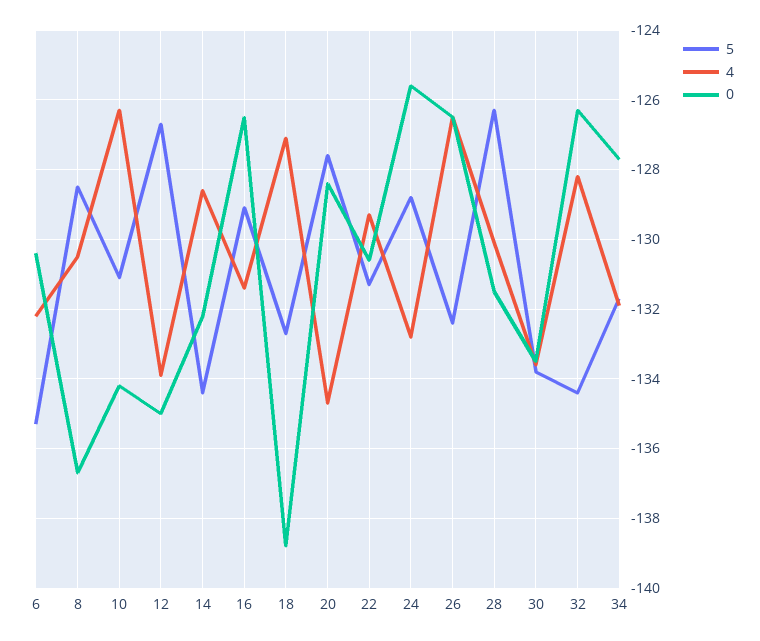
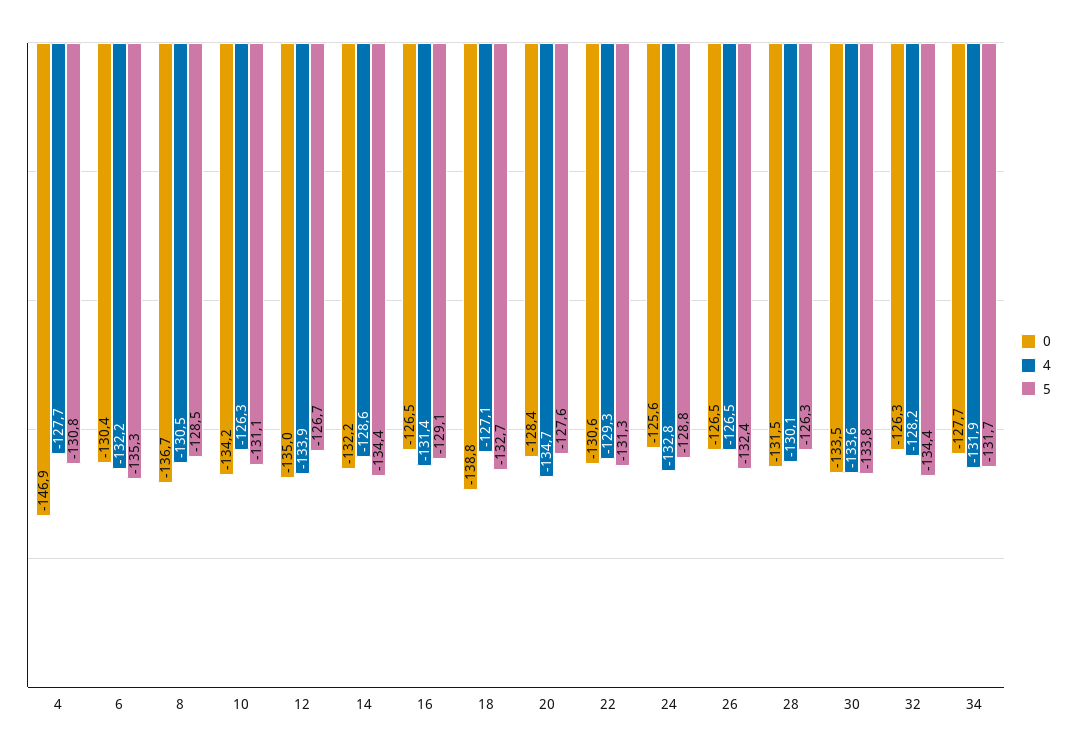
  {
    "5": {
      "6": -135.3,
      "8": -128.5,
      "10": -131.1,
      "12": -126.7,
      "14": -134.4,
      "16": -129.1,
      "18": -132.7,
      "20": -127.6,
      "22": -131.3,
      "24": -128.8,
      "26": -132.4,
      "28": -126.3,
      "30": -133.8,
      "32": -134.4,
-     "34": -131.7
+     "34": -131.7,
+     "4": -130.8
    },
    "4": {
      "6": -132.2,
      "8": -130.5,
      "10": -126.3,
      "12": -133.9,
      "14": -128.6,
      "16": -131.4,
      "18": -127.1,
      "20": -134.7,
      "22": -129.3,
      "24": -132.8,
      "26": -126.5,
      "28": -130.1,
      "30": -133.6,
      "32": -128.2,
-     "34": -131.9
+     "34": -131.9,
+     "4": -127.7
    },
    "0": {
      "6": -130.4,
      "8": -136.7,
      "10": -134.2,
      "12": -135,
      "14": -132.2,
      "16": -126.5,
      "18": -138.8,
      "20": -128.4,
      "22": -130.6,
      "24": -125.6,
      "26": -126.5,
      "28": -131.5,
      "30": -133.5,
      "32": -126.3,
-     "34": -127.7
+     "34": -127.7,
+     "4": -146.9
    }
  }

